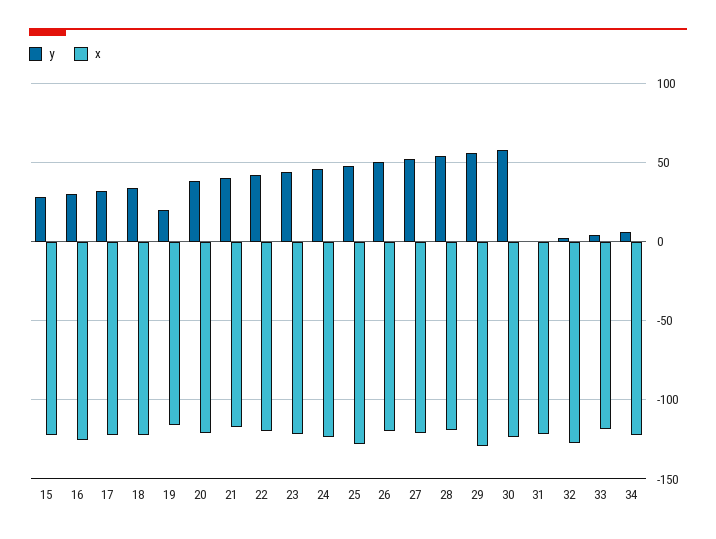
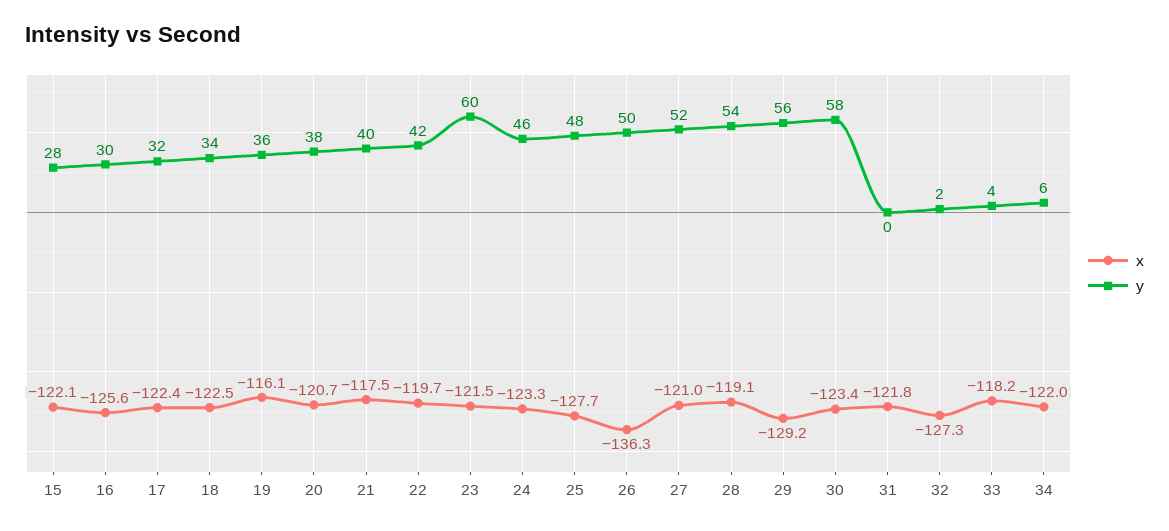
  {
    "y": {
      "15": 28,
      "16": 30,
      "17": 32,
      "18": 34,
-     "19": 20,
+     "19": 36,
      "20": 38,
      "21": 40,
      "22": 42,
-     "23": 45,
+     "23": 60,
      "24": 46,
      "25": 48,
      "26": 50,
      "27": 52,
      "28": 54,
      "29": 56,
      "30": 58,
      "31": 0,
      "32": 2,
      "33": 4,
      "34": 6
    },
    "x": {
      "15": -122.1,
      "16": -125.6,
      "17": -122.4,
      "18": -122.5,
      "19": -116.1,
      "20": -120.7,
      "21": -117.5,
      "22": -119.7,
      "23": -121.5,
      "24": -123.3,
      "25": -127.7,
-     "26": -120,
+     "26": -136.3,
      "27": -121,
      "28": -119.1,
      "29": -129.2,
      "30": -123.4,
      "31": -121.8,
      "32": -127.3,
      "33": -118.2,
      "34": -122
    }
  }

